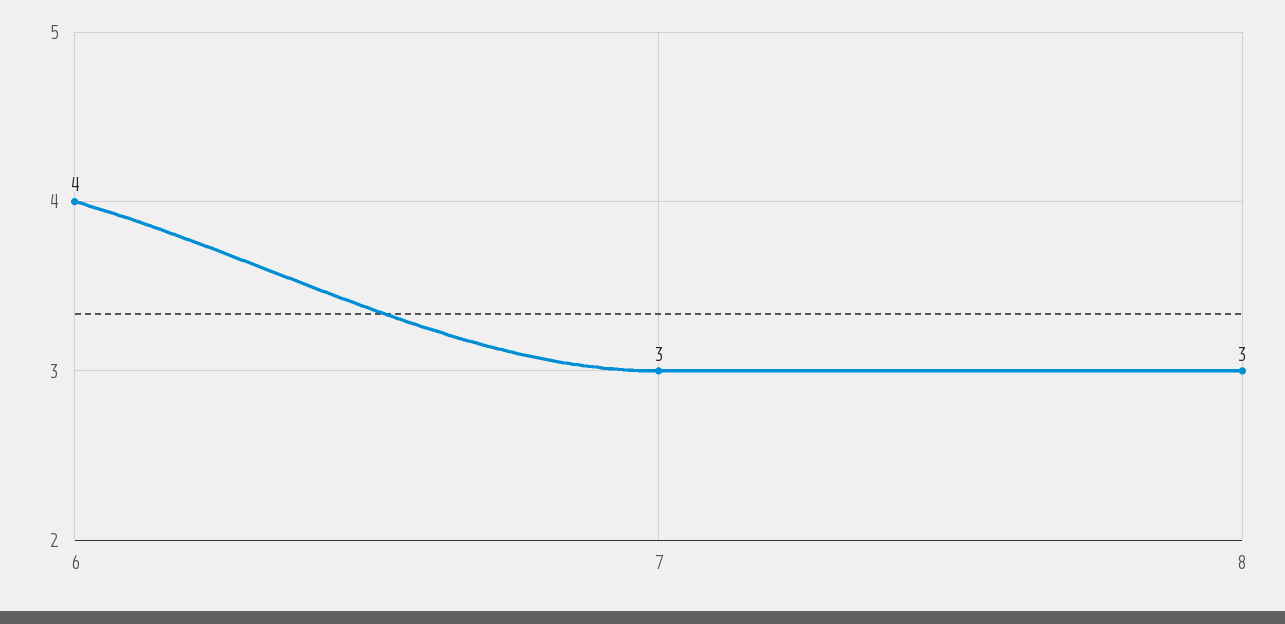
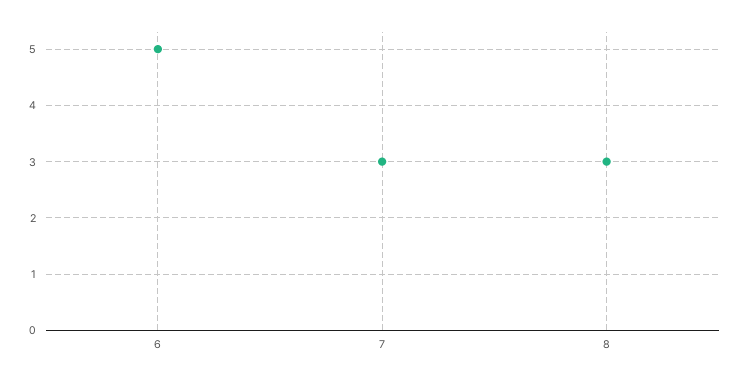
  {
-   "6": 4,
+   "6": 5,
    "7": 3,
    "8": 3
  }

